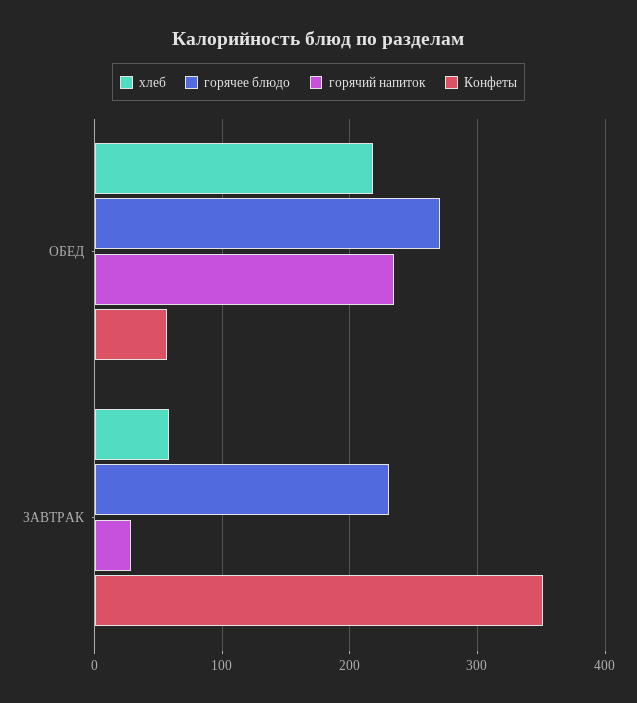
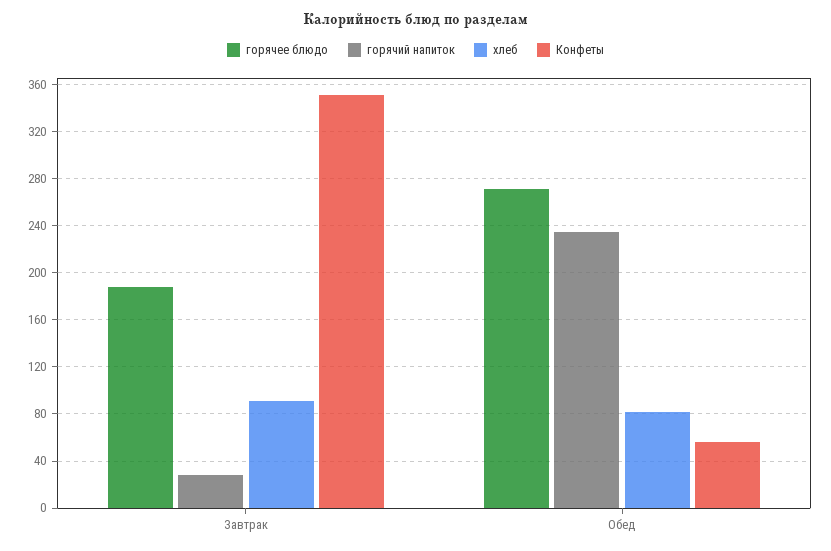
  {
    "хлеб": {
-     "ОБЕД": 220,
+     "ОБЕД": 80,
-     "ЗАВТРАК": 60
+     "ЗАВТРАК": 90
    },
    "горячее блюдо": {
      "ОБЕД": 270,
-     "ЗАВТРАК": 230
+     "ЗАВТРАК": 190
    },
    "горячий напиток": {
      "ОБЕД": 230,
      "ЗАВТРАК": 30
    },
    "Конфеты": {
      "ОБЕД": 60,
      "ЗАВТРАК": 350
    }
  }

